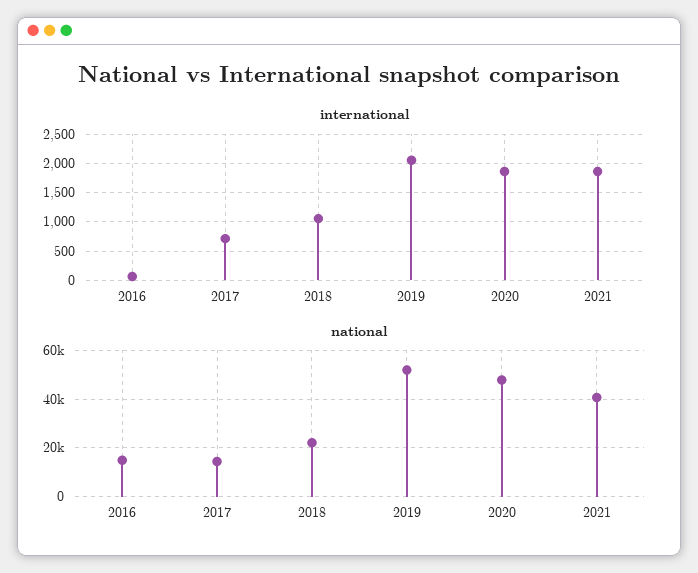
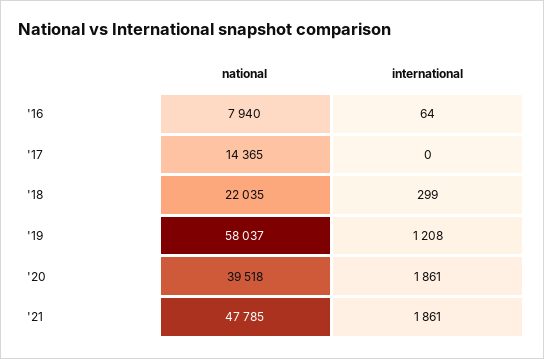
  {
    "international": {
      "2016": 64,
-     "2017": 750,
+     "2017": 0,
-     "2018": 1000,
+     "2018": 299,
-     "2019": 2000,
+     "2019": 1208,
      "2020": 1861,
      "2021": 1861
    },
    "national": {
-     "2016": 15000,
+     "2016": 7940,
      "2017": 14365,
      "2018": 22035,
-     "2019": 52500,
+     "2019": 58037,
-     "2020": 47500,
+     "2020": 39518,
-     "2021": 40000
+     "2021": 47785
    }
  }

